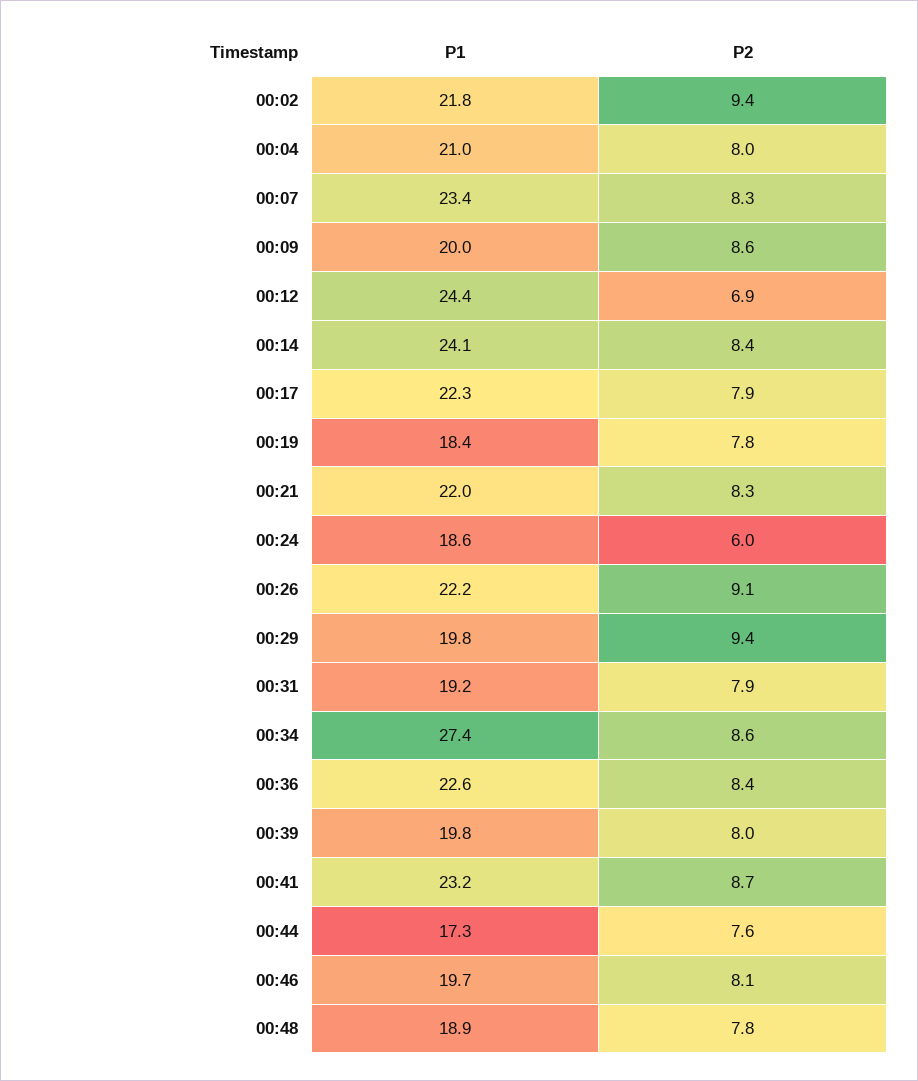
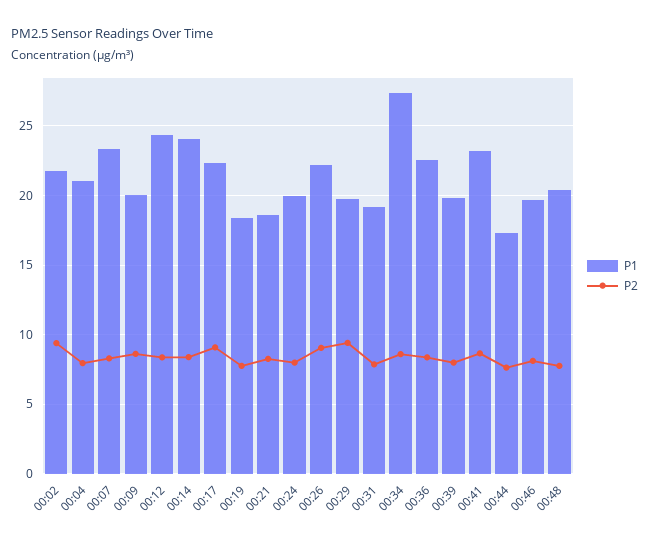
  {
    "P1": {
      "00:02": 21.8,
      "00:04": 21,
      "00:07": 23.4,
      "00:09": 20,
      "00:12": 24.4,
      "00:14": 24.1,
      "00:17": 22.3,
      "00:19": 18.4,
-     "00:21": 22,
+     "00:21": 18.5,
-     "00:24": 18.6,
+     "00:24": 20,
      "00:26": 22.2,
      "00:29": 19.8,
      "00:31": 19.2,
      "00:34": 27.4,
      "00:36": 22.6,
      "00:39": 19.8,
      "00:41": 23.2,
      "00:44": 17.3,
      "00:46": 19.7,
-     "00:48": 18.9
+     "00:48": 20.5
    },
    "P2": {
      "00:02": 9.4,
      "00:04": 8,
      "00:07": 8.3,
      "00:09": 8.6,
-     "00:12": 6.9,
+     "00:12": 8.5,
      "00:14": 8.4,
-     "00:17": 7.9,
+     "00:17": 9,
      "00:19": 7.8,
      "00:21": 8.3,
-     "00:24": 6,
+     "00:24": 8,
      "00:26": 9.1,
      "00:29": 9.4,
      "00:31": 7.9,
      "00:34": 8.6,
      "00:36": 8.4,
      "00:39": 8,
      "00:41": 8.7,
      "00:44": 7.6,
      "00:46": 8.1,
      "00:48": 7.8
    }
  }

